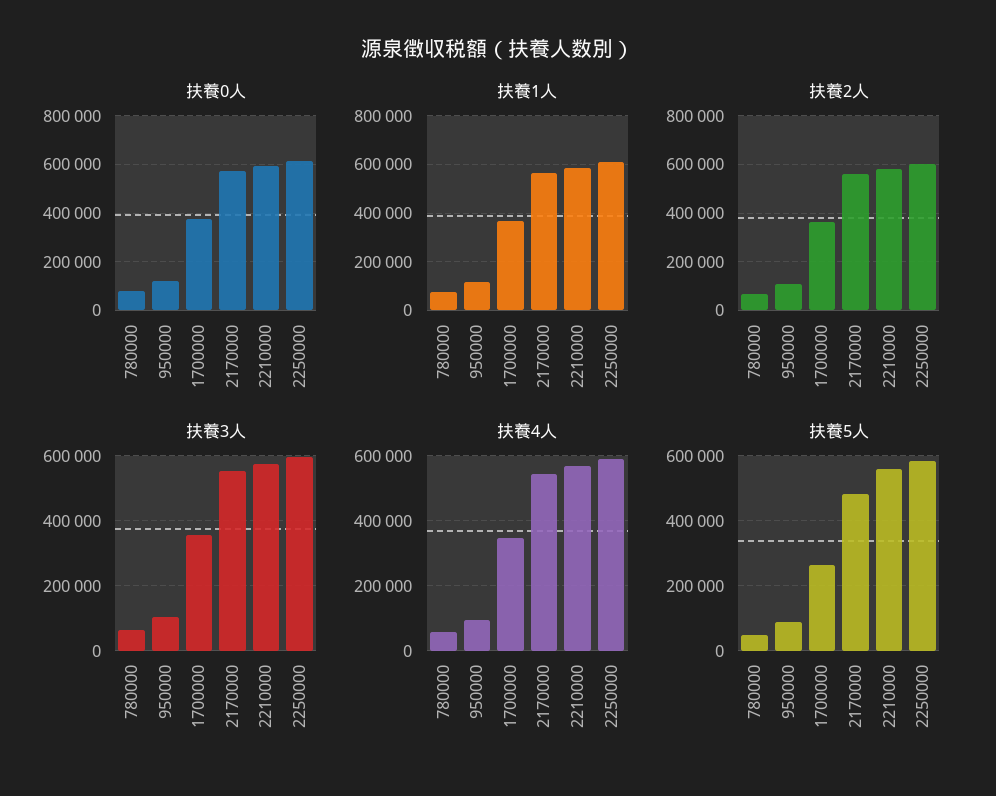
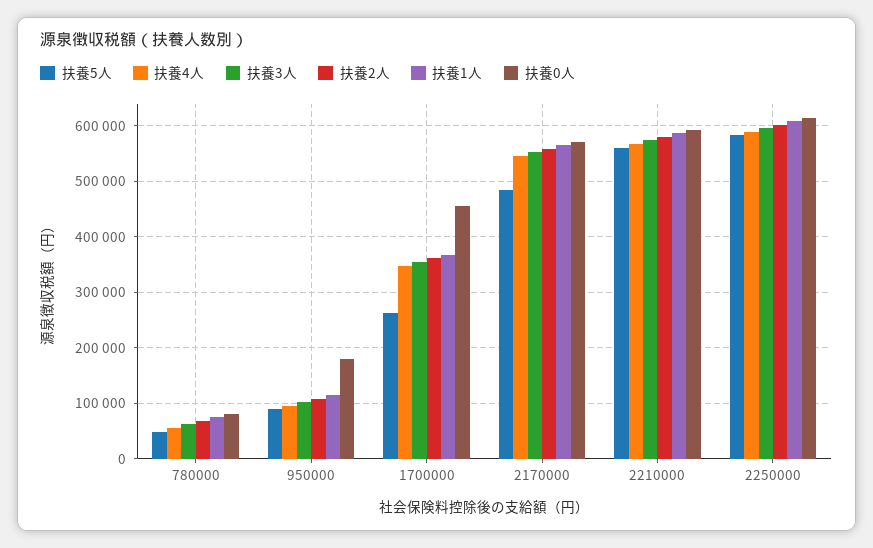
  {
    "扶養0人": {
      "780000": 80000,
-     "950000": 125000,
+     "950000": 180000,
-     "1700000": 375000,
+     "1700000": 460000,
      "2170000": 580000,
      "2210000": 600000,
      "2250000": 620000
    },
    "扶養1人": {
      "780000": 80000,
      "950000": 120000,
      "1700000": 360000,
      "2170000": 560000,
      "2210000": 580000,
      "2250000": 600000
    },
    "扶養2人": {
      "780000": 60000,
      "950000": 100000,
      "1700000": 360000,
      "2170000": 560000,
      "2210000": 580000,
      "2250000": 600000
    },
    "扶養3人": {
      "780000": 60000,
      "950000": 100000,
      "1700000": 360000,
      "2170000": 560000,
      "2210000": 580000,
      "2250000": 600000
    },
    "扶養4人": {
      "780000": 60000,
      "950000": 100000,
      "1700000": 340000,
      "2170000": 540000,
      "2210000": 560000,
      "2250000": 580000
    },
    "扶養5人": {
      "780000": 40000,
      "950000": 80000,
      "1700000": 260000,
      "2170000": 480000,
      "2210000": 560000,
      "2250000": 580000
    }
  }

